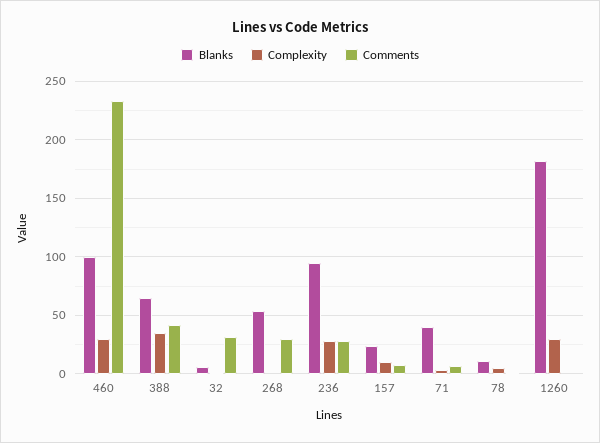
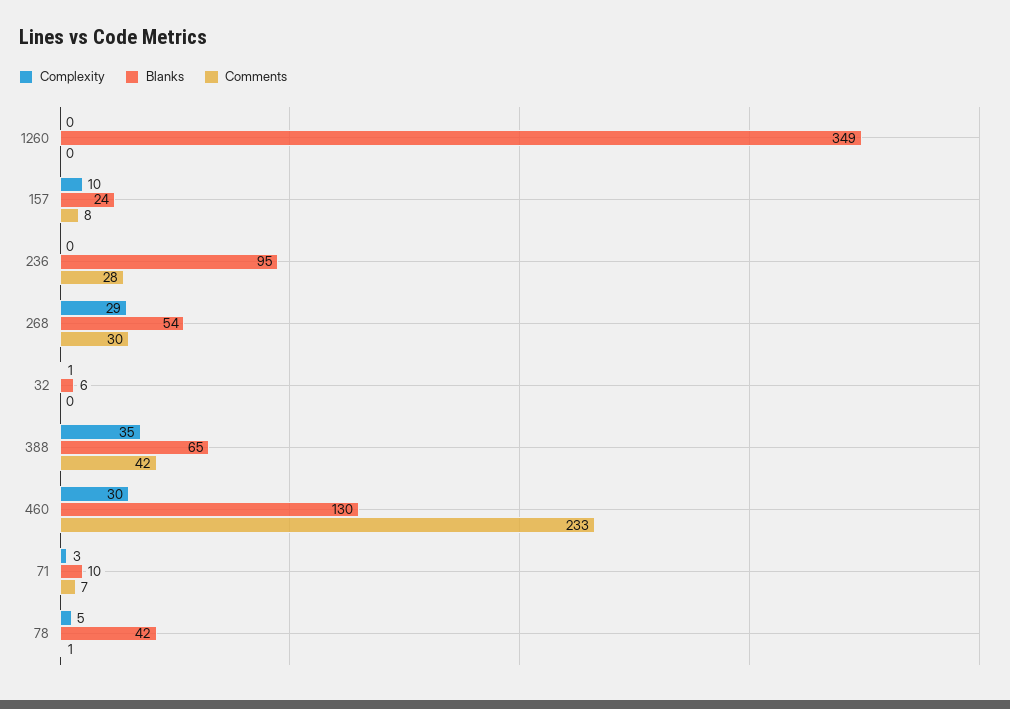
  {
    "Blanks": {
-     "460": 100,
+     "460": 130,
      "388": 65,
      "32": 6,
      "268": 54,
      "236": 95,
      "157": 24,
-     "71": 40,
+     "71": 10,
-     "78": 10,
+     "78": 42,
-     "1260": 180
+     "1260": 349
    },
    "Complexity": {
      "460": 30,
      "388": 35,
      "32": 1,
-     "268": 0,
+     "268": 29,
-     "236": 30,
+     "236": 0,
      "157": 10,
      "71": 3,
      "78": 5,
-     "1260": 30
+     "1260": 0
    },
    "Comments": {
      "460": 233,
      "388": 42,
-     "32": 30,
+     "32": 0,
      "268": 30,
      "236": 28,
      "157": 8,
      "71": 7,
      "78": 1,
      "1260": 0
    }
  }

